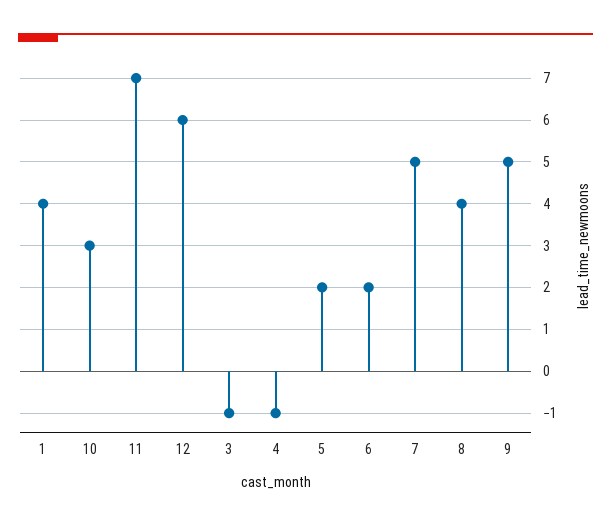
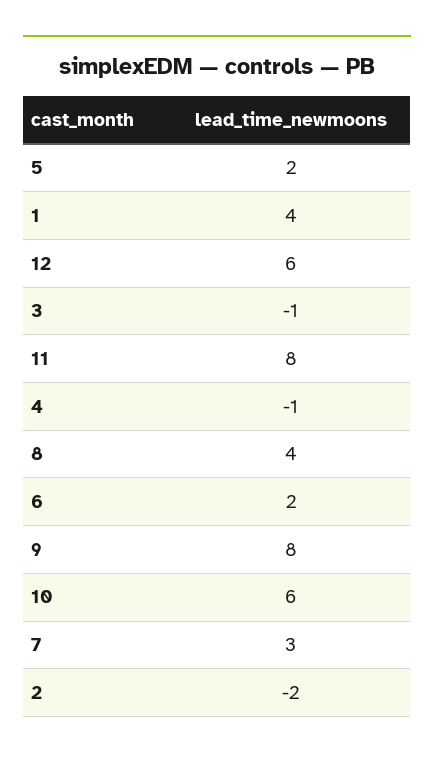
  {
    "1": 4,
-   "10": 3,
+   "10": 6,
-   "11": 7,
+   "11": 8,
    "12": 6,
    "3": -1,
    "4": -1,
    "5": 2,
    "6": 2,
-   "7": 5,
+   "7": 3,
    "8": 4,
-   "9": 5
+   "9": 8,
+   "2": -2
  }

